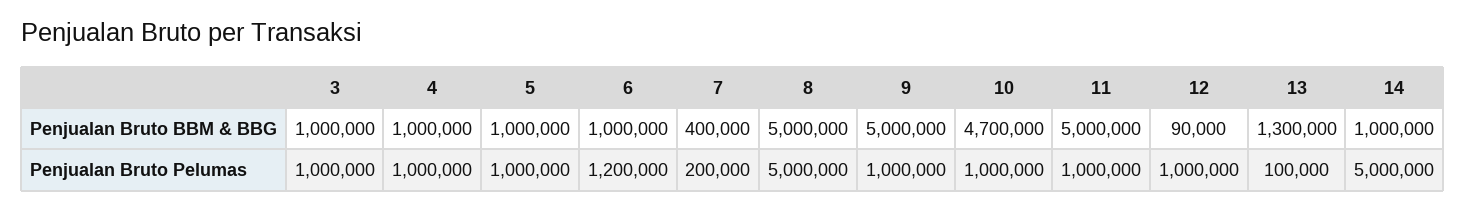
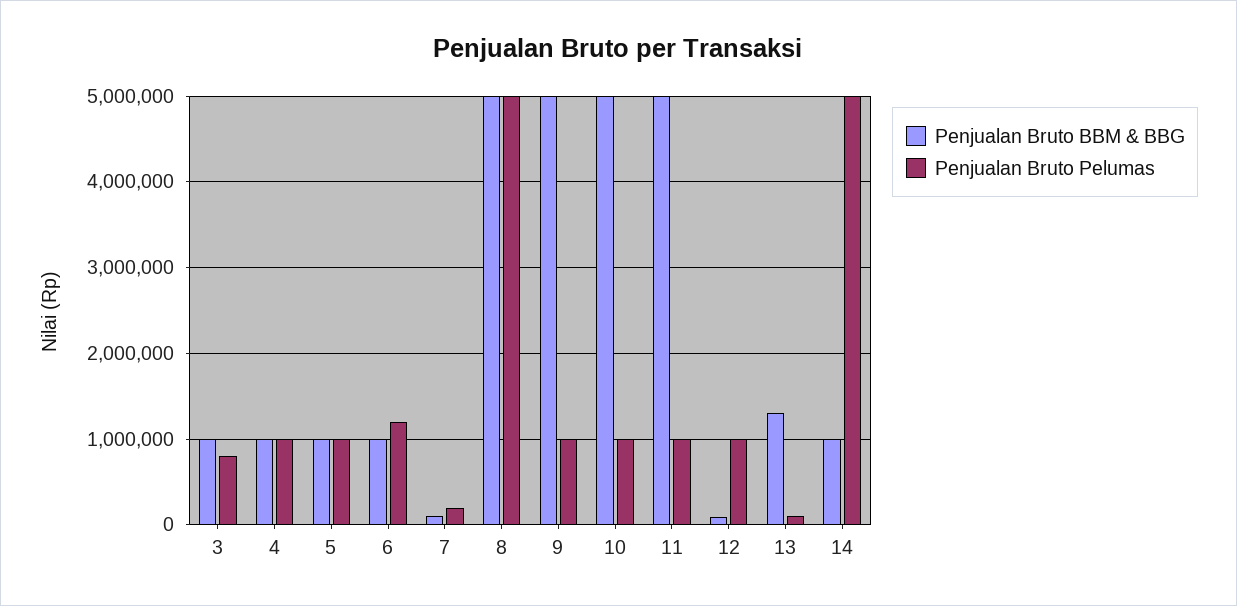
  {
    "Penjualan Bruto BBM & BBG": {
      "3": 1000000,
      "4": 1000000,
      "5": 1000000,
      "6": 1000000,
-     "7": 400000,
+     "7": 100000,
      "8": 5000000,
      "9": 5000000,
-     "10": 4700000,
+     "10": 5000000,
      "11": 5000000,
      "12": 90000,
      "13": 1300000,
      "14": 1000000
    },
    "Penjualan Bruto Pelumas": {
-     "3": 1000000,
+     "3": 800000,
      "4": 1000000,
      "5": 1000000,
      "6": 1200000,
      "7": 200000,
      "8": 5000000,
      "9": 1000000,
      "10": 1000000,
      "11": 1000000,
      "12": 1000000,
      "13": 100000,
      "14": 5000000
    }
  }

